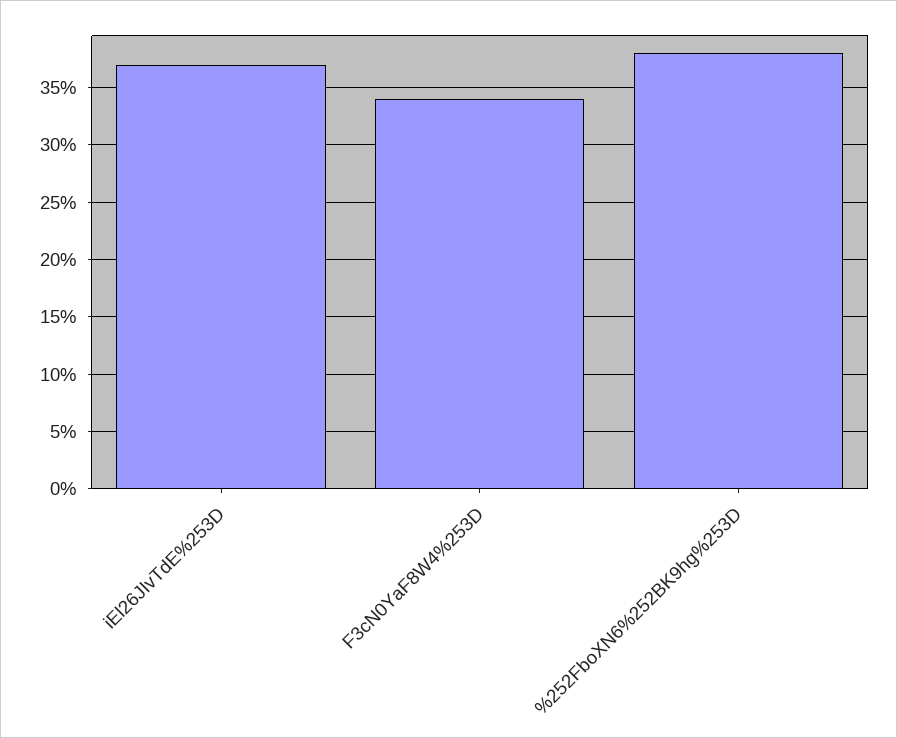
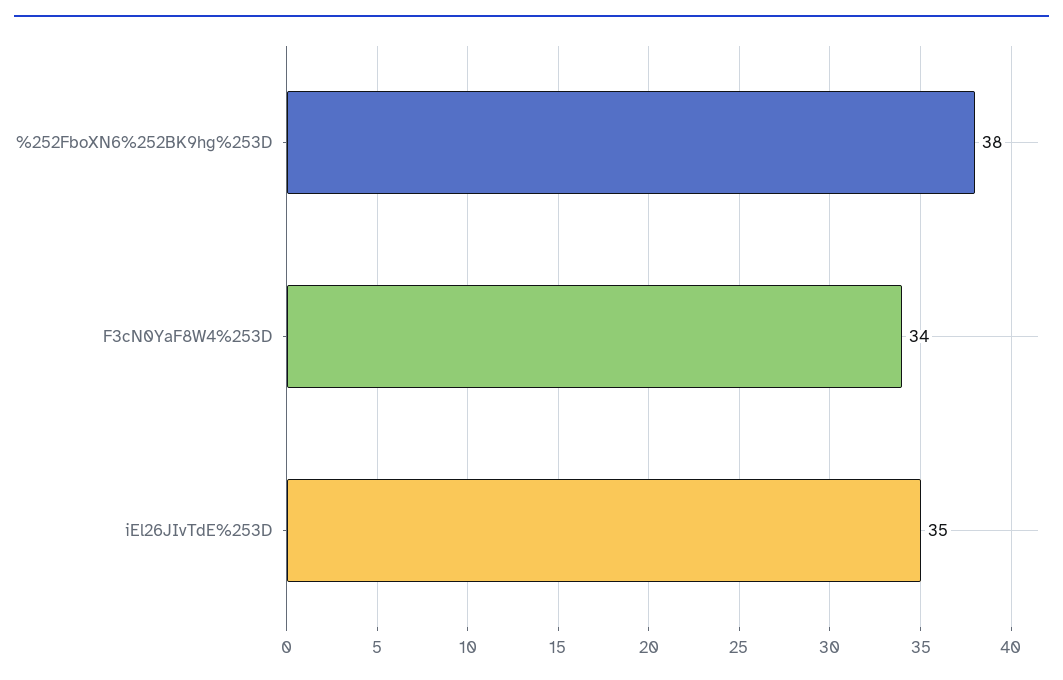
  {
-   "iEl26JIvTdE%253D": 37,
+   "iEl26JIvTdE%253D": 35,
    "F3cN0YaF8W4%253D": 34,
    "%252FboXN6%252BK9hg%253D": 38
  }

